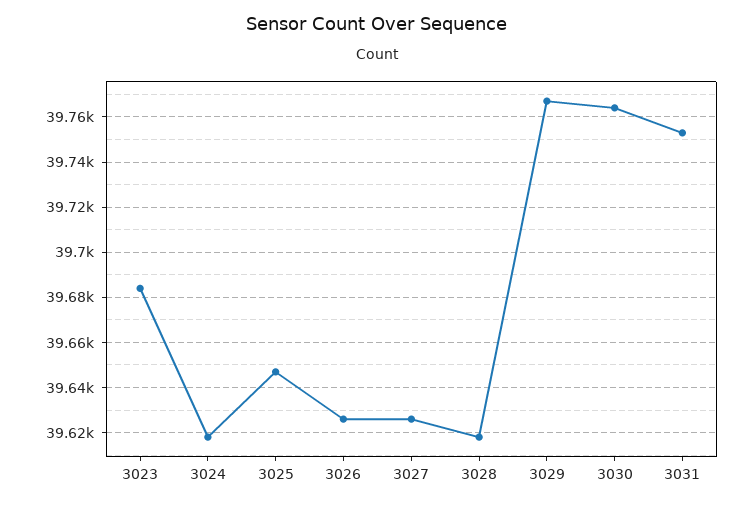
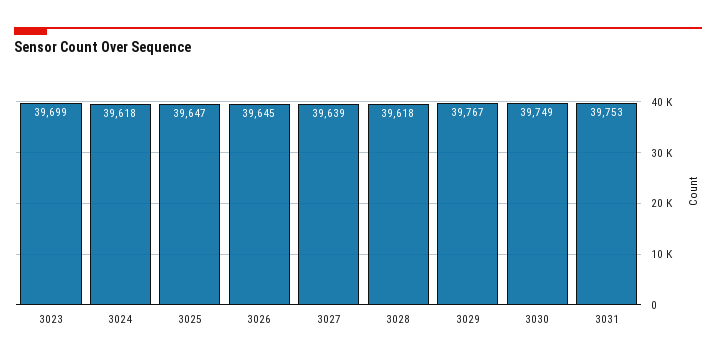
  {
-   "3023": 39685,
+   "3023": 39699,
    "3024": 39618,
    "3025": 39647,
-   "3026": 39625,
+   "3026": 39645,
-   "3027": 39625,
+   "3027": 39639,
    "3028": 39618,
    "3029": 39767,
-   "3030": 39765,
+   "3030": 39749,
    "3031": 39753
  }

